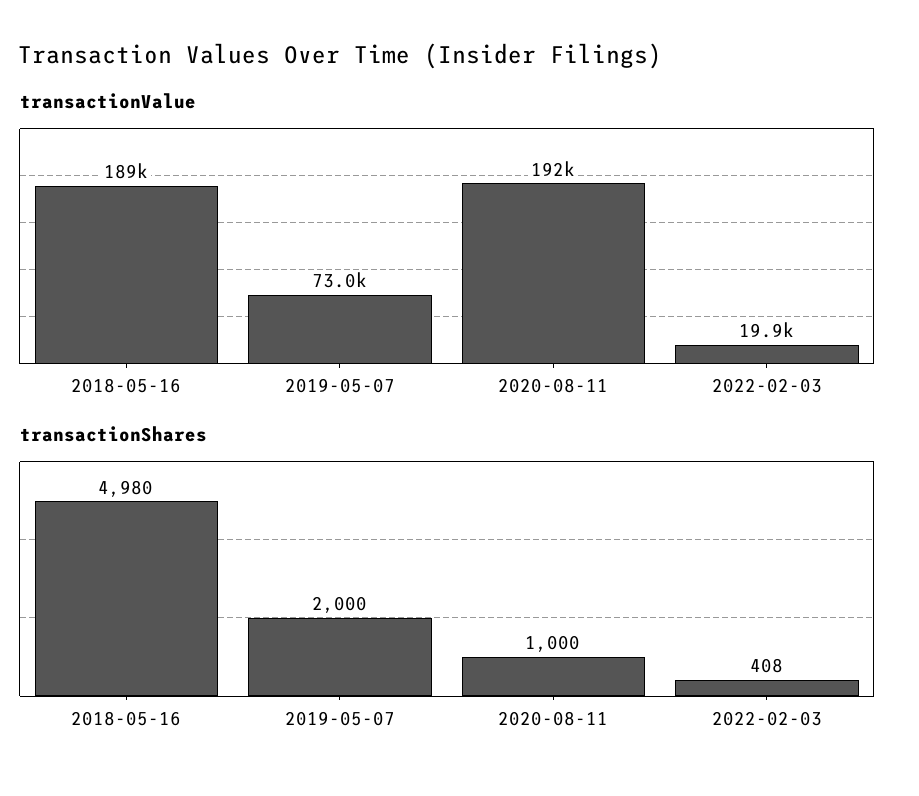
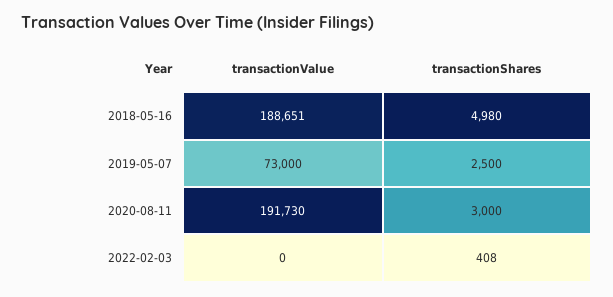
  {
    "transactionValue": {
      "2018-05-16": 188651,
      "2019-05-07": 73000,
      "2020-08-11": 191730,
-     "2022-02-03": 19900
+     "2022-02-03": 0
    },
    "transactionShares": {
      "2018-05-16": 4980,
-     "2019-05-07": 2000,
+     "2019-05-07": 2500,
-     "2020-08-11": 1000,
+     "2020-08-11": 3000,
      "2022-02-03": 408
    }
  }

